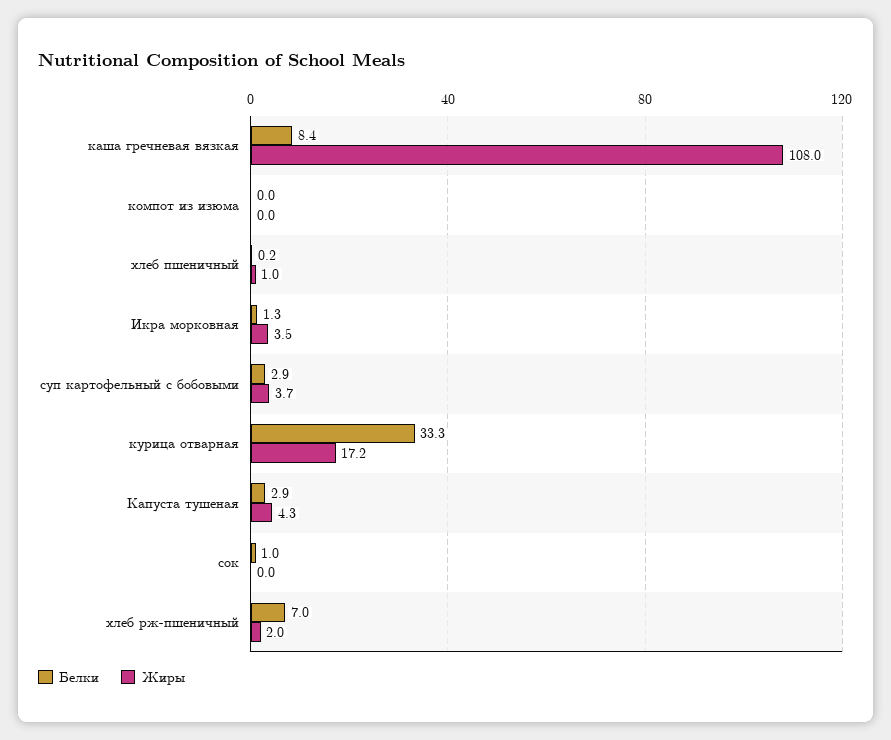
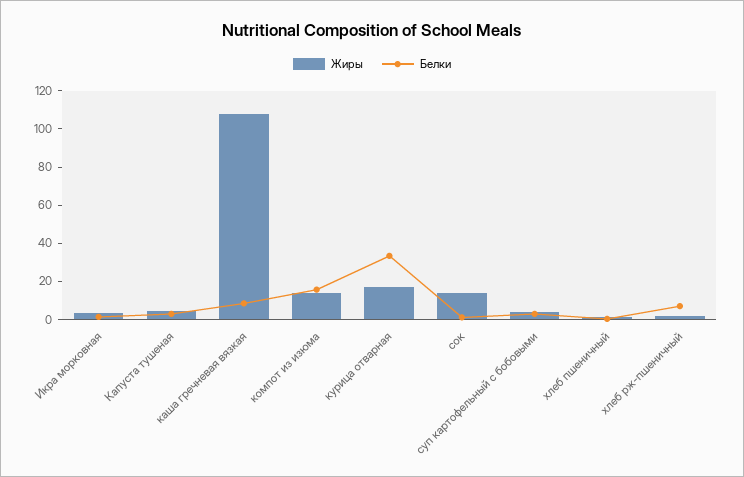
  {
    "Белки": {
      "каша гречневая вязкая": 8.4,
-     "компот из изюма": 0,
+     "компот из изюма": 15,
      "хлеб пшеничный": 0.2,
      "Икра морковная": 1.3,
      "суп картофельный с бобовыми": 2.9,
      "курица отварная": 33.3,
      "Капуста тушеная": 2.9,
      "сок": 1,
      "хлеб рж-пшеничный": 7
    },
    "Жиры": {
      "каша гречневая вязкая": 108,
-     "компот из изюма": 0,
+     "компот из изюма": 15,
      "хлеб пшеничный": 1,
      "Икра морковная": 3.5,
      "суп картофельный с бобовыми": 3.7,
      "курица отварная": 17.2,
      "Капуста тушеная": 4.3,
-     "сок": 0,
+     "сок": 15,
      "хлеб рж-пшеничный": 2
    }
  }

